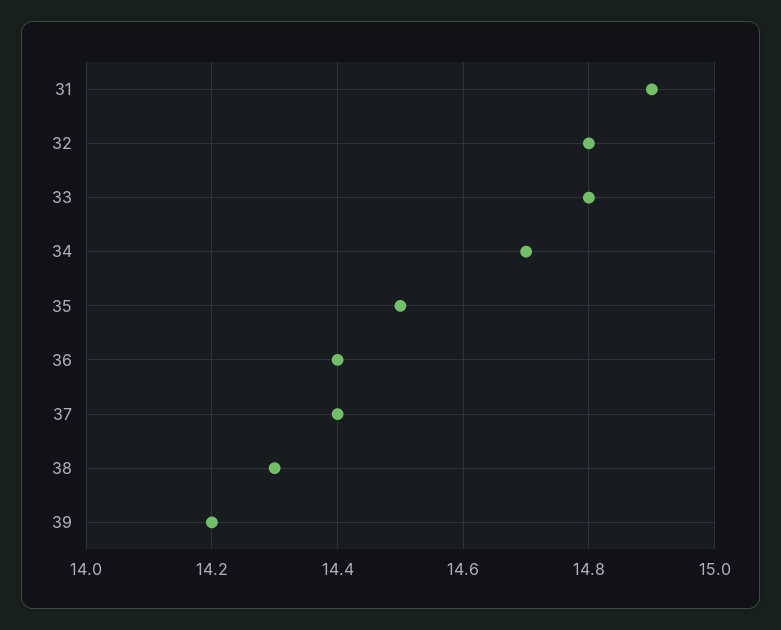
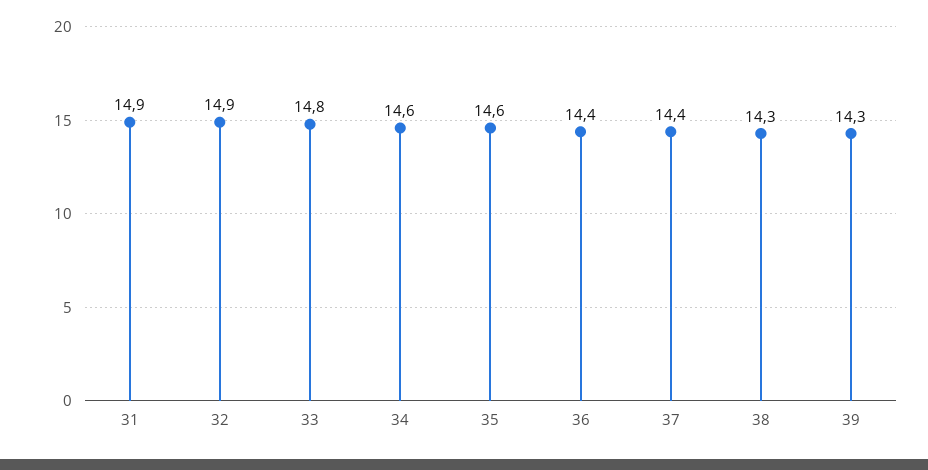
  {
    "31": 14.9,
-   "32": 14.8,
+   "32": 14.9,
    "33": 14.8,
-   "34": 14.7,
+   "34": 14.6,
-   "35": 14.5,
+   "35": 14.6,
    "36": 14.4,
    "37": 14.4,
    "38": 14.3,
-   "39": 14.2
+   "39": 14.3
  }

